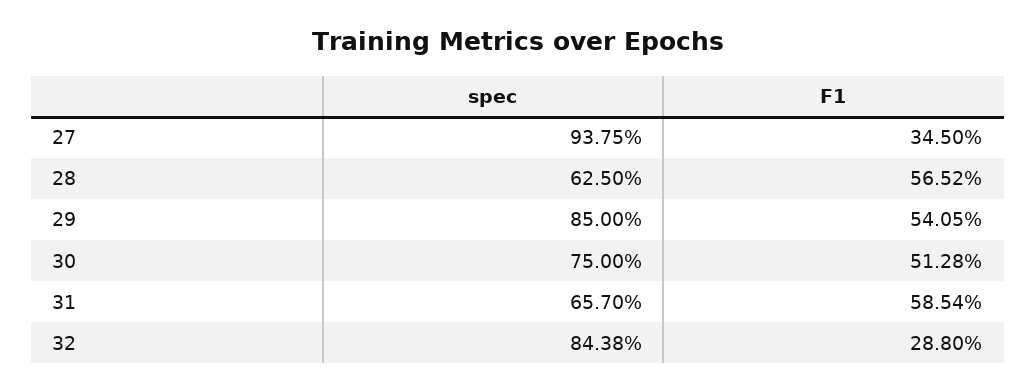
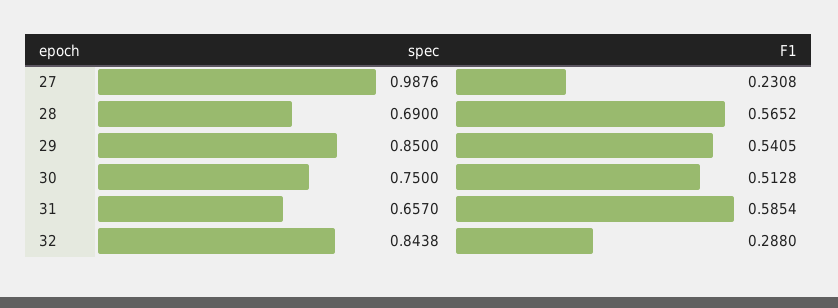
  {
    "spec": {
-     "27": 0.9375,
+     "27": 0.9876,
-     "28": 0.625,
+     "28": 0.69,
      "29": 0.85,
      "30": 0.75,
      "31": 0.657,
      "32": 0.8438
    },
    "F1": {
-     "27": 0.345,
+     "27": 0.2308,
      "28": 0.5652,
      "29": 0.5405,
      "30": 0.5128,
      "31": 0.5854,
      "32": 0.288
    }
  }

